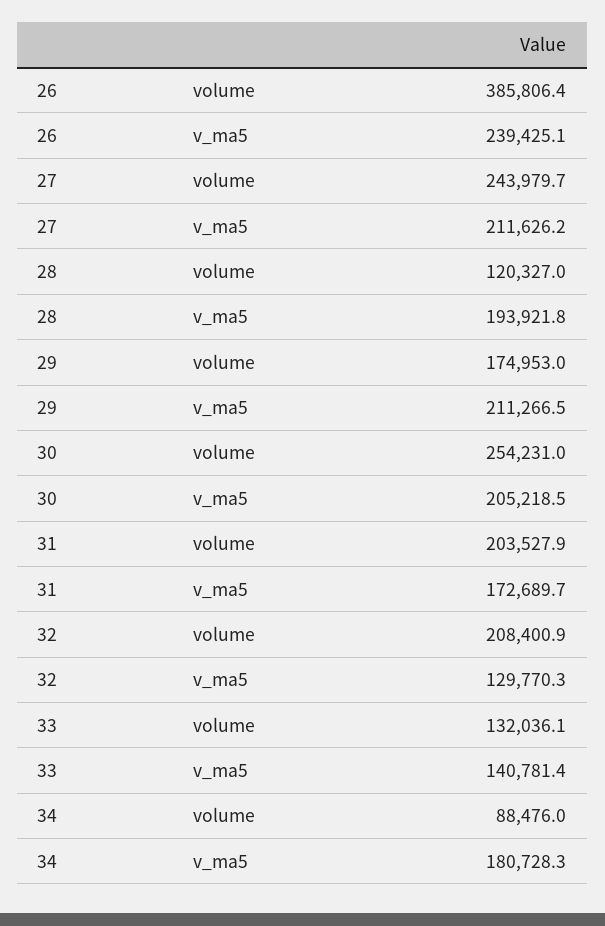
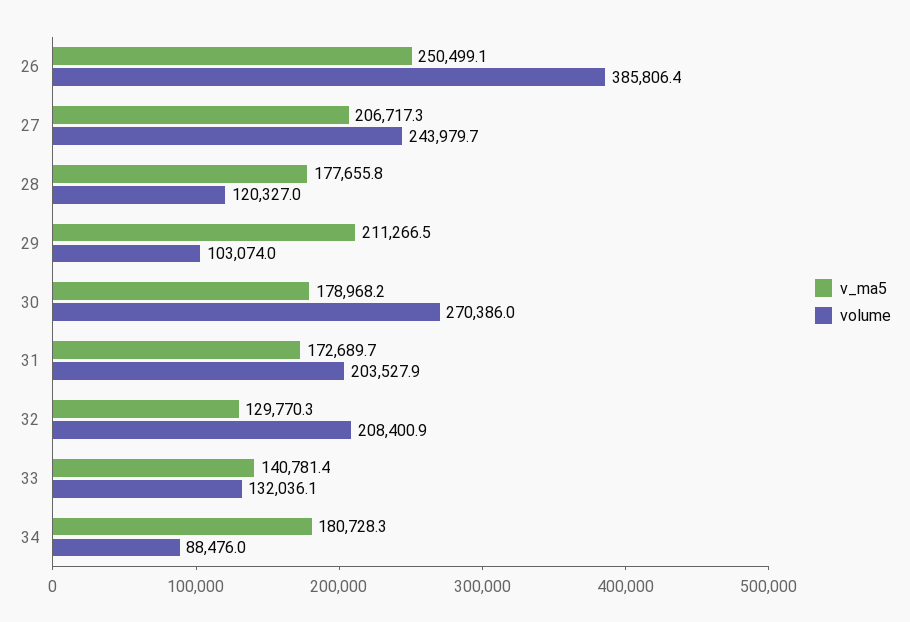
  {
    "volume": {
      "26": 385806.4,
      "27": 243979.7,
      "28": 120327,
-     "29": 174953,
+     "29": 103074,
-     "30": 254231,
+     "30": 270386,
      "31": 203527.9,
      "32": 208400.9,
      "33": 132036.1,
      "34": 88476
    },
    "v_ma5": {
-     "26": 239425.1,
+     "26": 250499.1,
-     "27": 211626.2,
+     "27": 206717.3,
-     "28": 193921.8,
+     "28": 177655.8,
      "29": 211266.5,
-     "30": 205218.5,
+     "30": 178968.2,
      "31": 172689.7,
      "32": 129770.3,
      "33": 140781.4,
      "34": 180728.3
    }
  }

